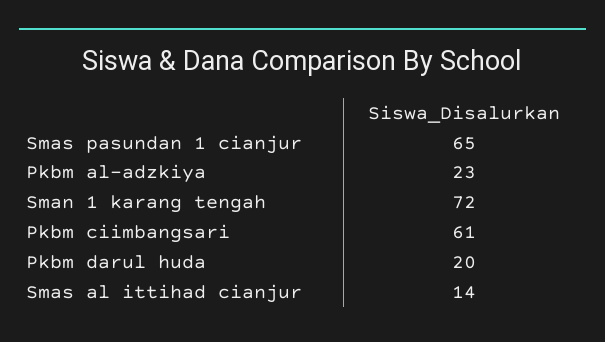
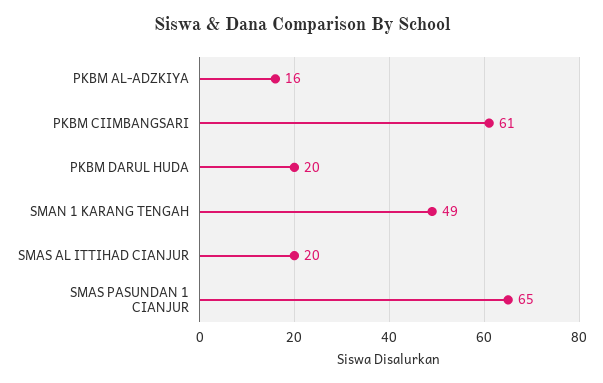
  {
    "Smas pasundan 1 cianjur": 65,
-   "Pkbm al-adzkiya": 23,
+   "Pkbm al-adzkiya": 16,
-   "Sman 1 karang tengah": 72,
+   "Sman 1 karang tengah": 49,
    "Pkbm ciimbangsari": 61,
    "Pkbm darul huda": 20,
-   "Smas al ittihad cianjur": 14
+   "Smas al ittihad cianjur": 20
  }

